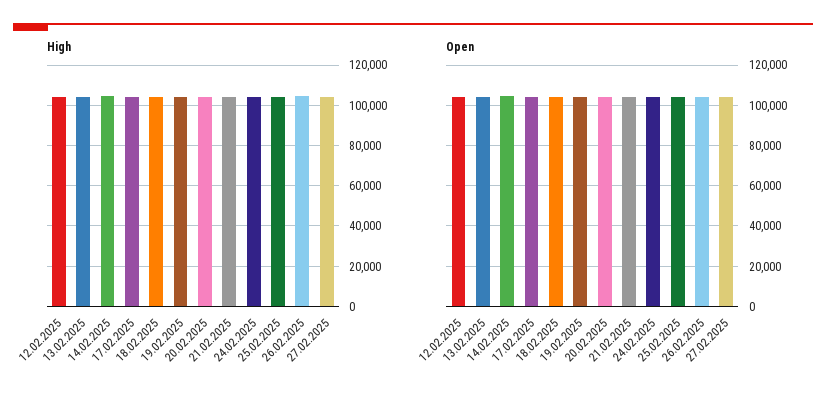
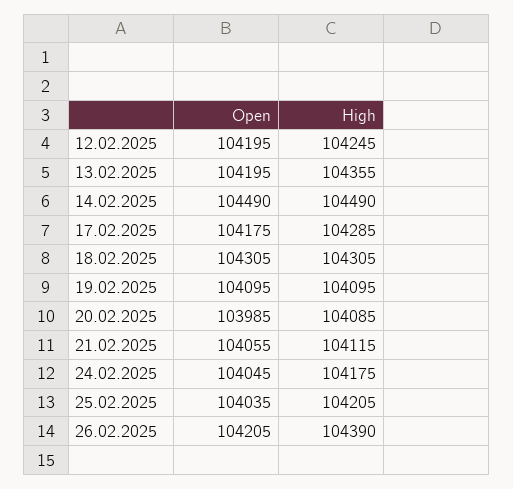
  {
    "High": {
      "12.02.2025": 104245,
      "13.02.2025": 104355,
      "14.02.2025": 104490,
      "17.02.2025": 104285,
      "18.02.2025": 104305,
      "19.02.2025": 104095,
      "20.02.2025": 104085,
      "21.02.2025": 104115,
      "24.02.2025": 104175,
      "25.02.2025": 104205,
-     "26.02.2025": 104390,
+     "26.02.2025": 104390
-     "27.02.2025": 105000
    },
    "Open": {
      "12.02.2025": 104195,
      "13.02.2025": 104195,
      "14.02.2025": 104490,
      "17.02.2025": 104175,
      "18.02.2025": 104305,
      "19.02.2025": 104095,
      "20.02.2025": 103985,
      "21.02.2025": 104055,
      "24.02.2025": 104045,
      "25.02.2025": 104035,
-     "26.02.2025": 104205,
+     "26.02.2025": 104205
-     "27.02.2025": 105000
    }
  }

